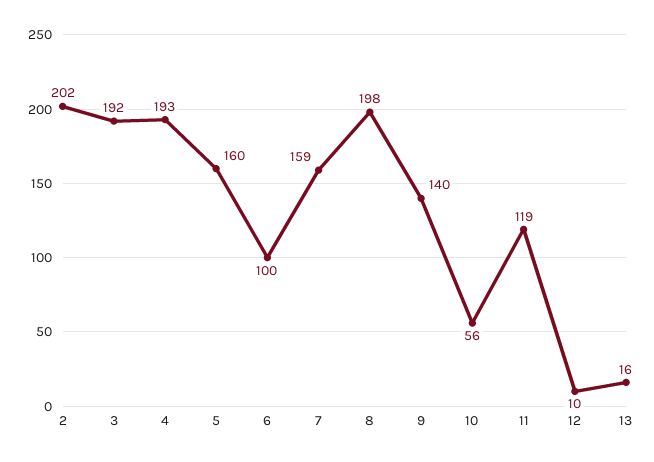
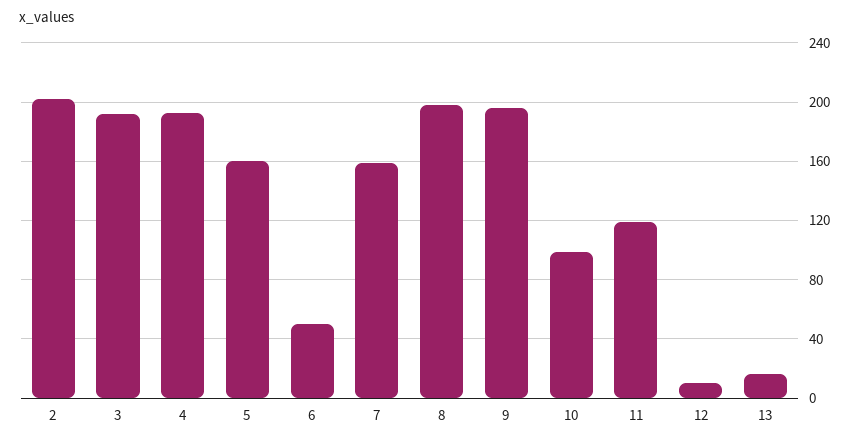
  {
    "2": 202,
    "3": 192,
    "4": 193,
    "5": 160,
-   "6": 100,
+   "6": 50,
    "7": 159,
    "8": 198,
-   "9": 140,
+   "9": 195,
-   "10": 56,
+   "10": 100,
    "11": 119,
    "12": 10,
    "13": 16
  }

